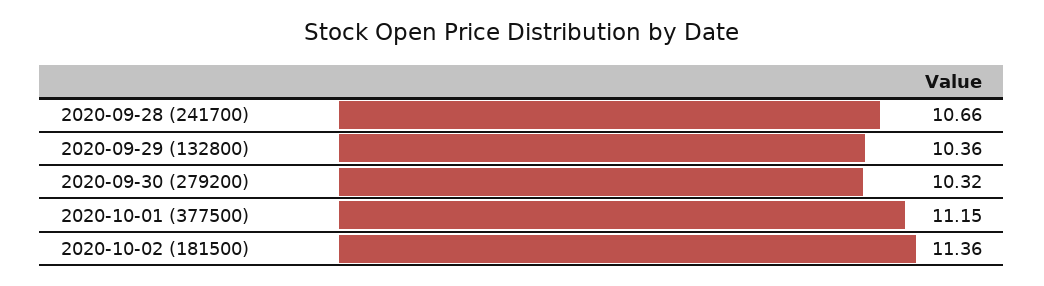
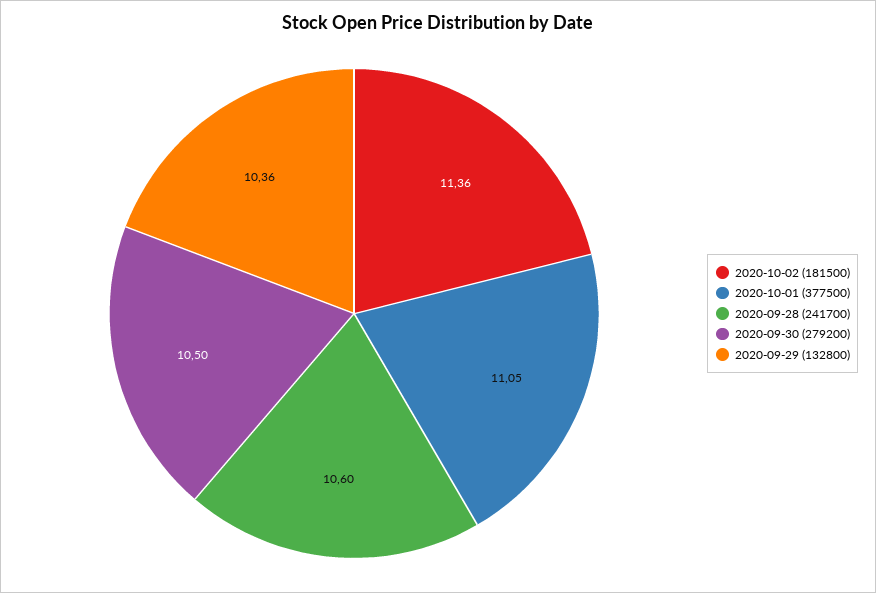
  {
-   "2020-09-28 (241700)": 10.66,
+   "2020-09-28 (241700)": 10.6,
    "2020-09-29 (132800)": 10.36,
-   "2020-09-30 (279200)": 10.32,
+   "2020-09-30 (279200)": 10.5,
-   "2020-10-01 (377500)": 11.15,
+   "2020-10-01 (377500)": 11.05,
    "2020-10-02 (181500)": 11.36
  }

